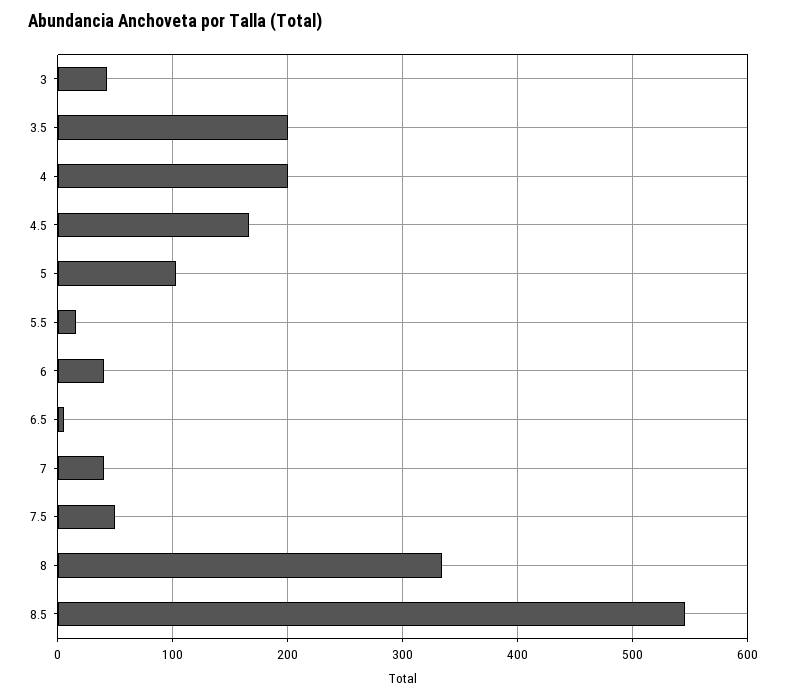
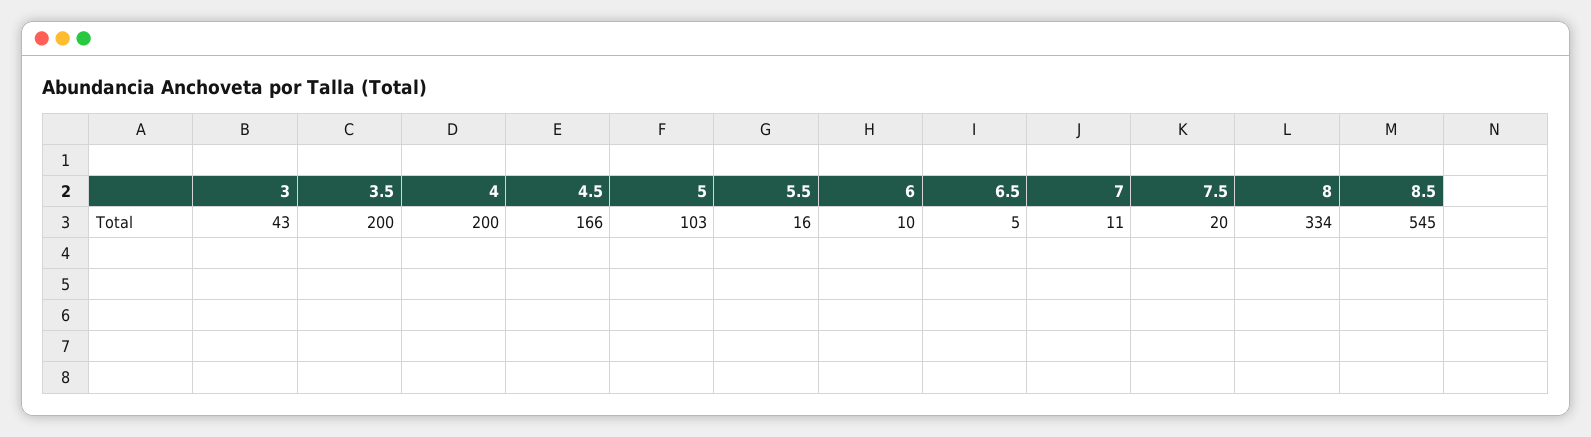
  {
    "3": 43,
    "3.5": 200,
    "4": 200,
    "4.5": 166,
    "5": 103,
    "5.5": 16,
-   "6": 40,
+   "6": 10,
    "6.5": 5,
-   "7": 40,
+   "7": 11,
-   "7.5": 50,
+   "7.5": 20,
    "8": 334,
    "8.5": 545
  }

